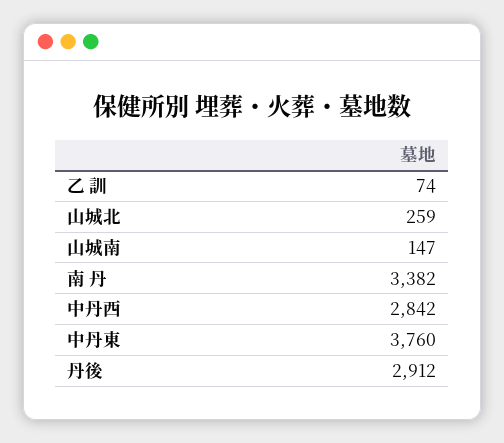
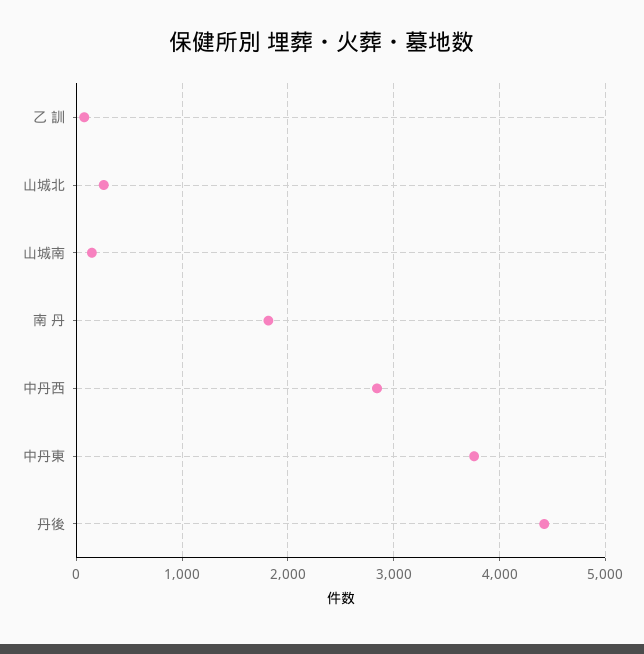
  {
    "乙 訓": 74,
    "山城北": 259,
    "山城南": 147,
-   "南 丹": 3382,
+   "南 丹": 1800,
    "中丹西": 2842,
    "中丹東": 3760,
-   "丹後": 2912
+   "丹後": 4400
  }

